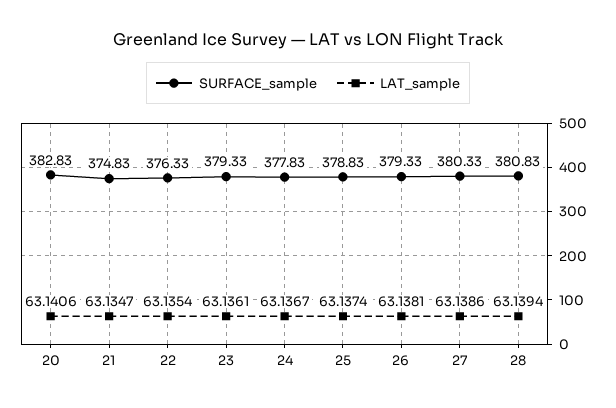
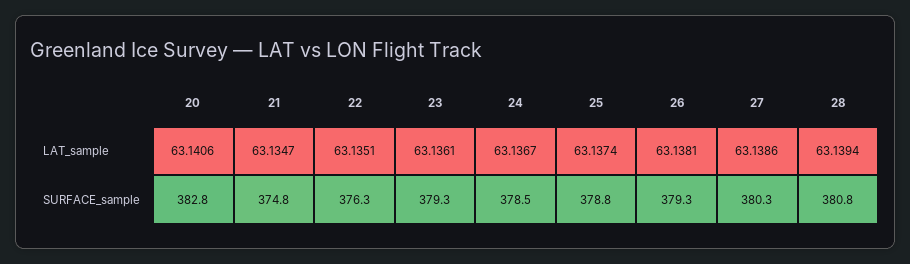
  {
    "SURFACE_sample": {
      "20": 382.83,
      "21": 374.83,
      "22": 376.33,
      "23": 379.33,
-     "24": 377.83,
+     "24": 378.5,
      "25": 378.83,
      "26": 379.33,
      "27": 380.33,
      "28": 380.83
    },
    "LAT_sample": {
      "20": 63.1406,
      "21": 63.1347,
-     "22": 63.1354,
+     "22": 63.1351,
      "23": 63.1361,
      "24": 63.1367,
      "25": 63.1374,
      "26": 63.1381,
      "27": 63.1386,
      "28": 63.1394
    }
  }

